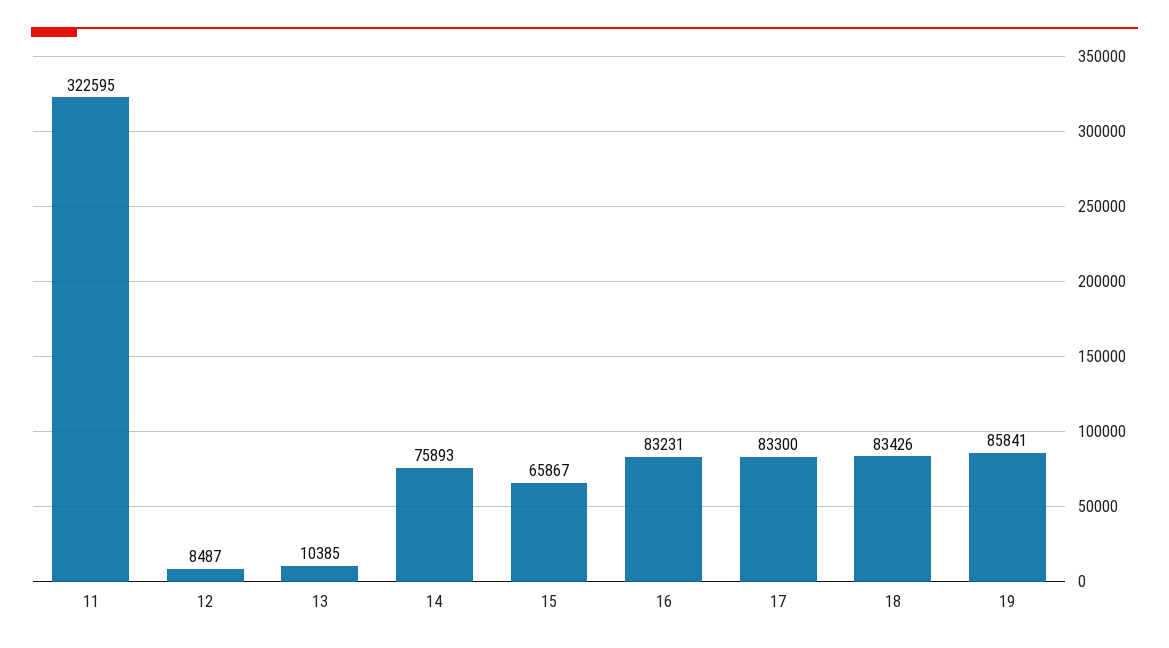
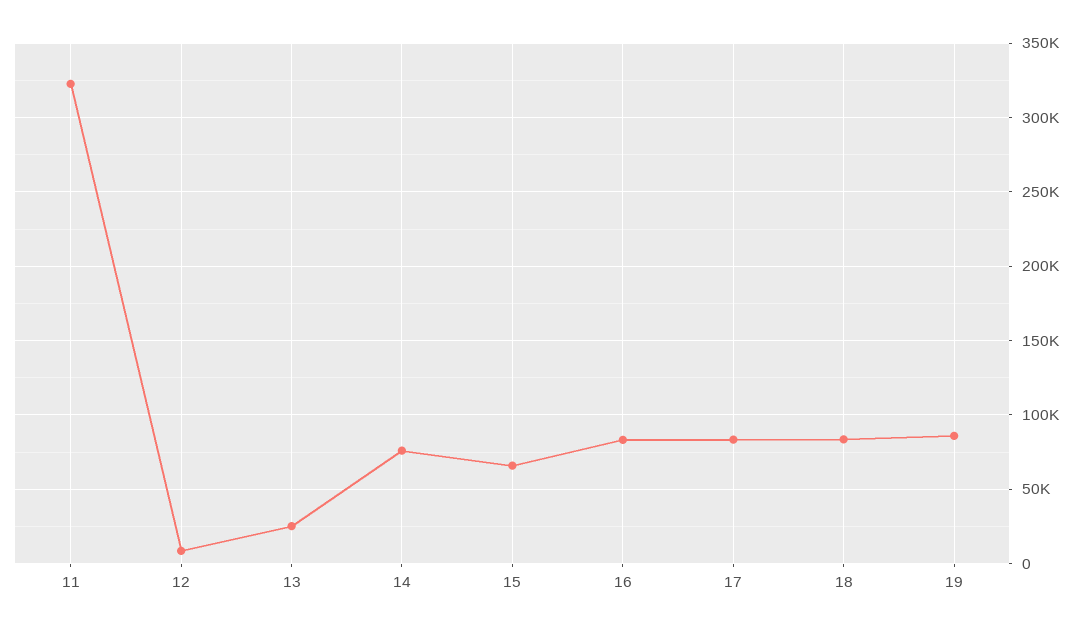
  {
    "11": 322595,
    "12": 8487,
-   "13": 10385,
+   "13": 25000,
    "14": 75893,
    "15": 65867,
    "16": 83231,
    "17": 83300,
    "18": 83426,
    "19": 85841
  }

